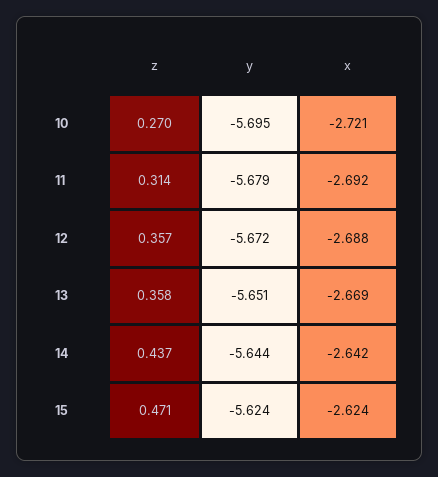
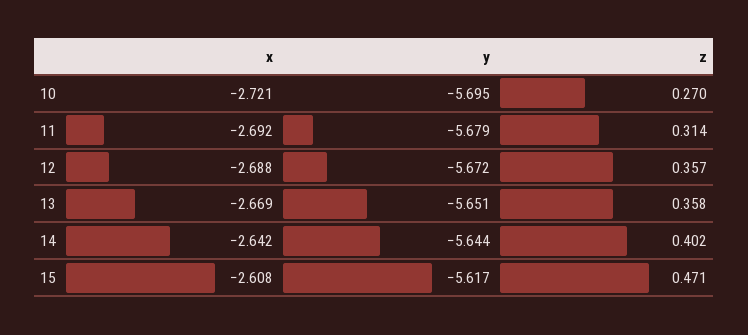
  {
    "z": {
      "10": 0.27,
      "11": 0.314,
      "12": 0.357,
      "13": 0.358,
-     "14": 0.437,
+     "14": 0.402,
      "15": 0.471
    },
    "y": {
      "10": -5.695,
      "11": -5.679,
      "12": -5.672,
      "13": -5.651,
      "14": -5.644,
-     "15": -5.624
+     "15": -5.617
    },
    "x": {
      "10": -2.721,
      "11": -2.692,
      "12": -2.688,
      "13": -2.669,
      "14": -2.642,
-     "15": -2.624
+     "15": -2.608
    }
  }

